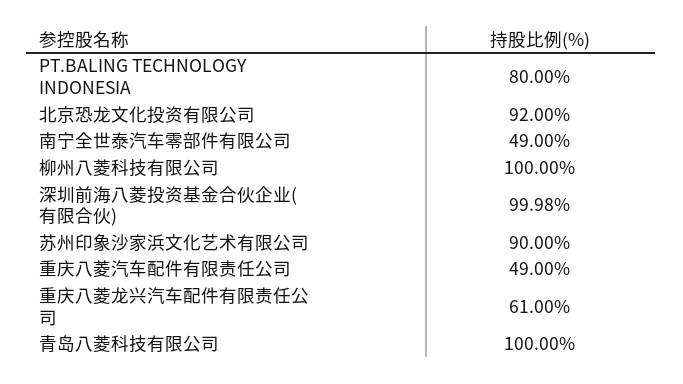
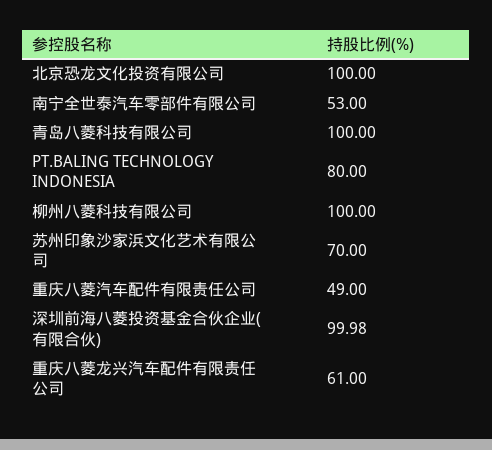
  {
    "PT.BALING TECHNOLOGY INDONESIA": 80,
-   "北京恐龙文化投资有限公司": 92,
+   "北京恐龙文化投资有限公司": 100,
-   "南宁全世泰汽车零部件有限公司": 49,
+   "南宁全世泰汽车零部件有限公司": 53,
    "柳州八菱科技有限公司": 100,
    "深圳前海八菱投资基金合伙企业(有限合伙)": 99.98,
-   "苏州印象沙家浜文化艺术有限公司": 90,
+   "苏州印象沙家浜文化艺术有限公司": 70,
    "重庆八菱汽车配件有限责任公司": 49,
    "重庆八菱龙兴汽车配件有限责任公司": 61,
    "青岛八菱科技有限公司": 100
  }

